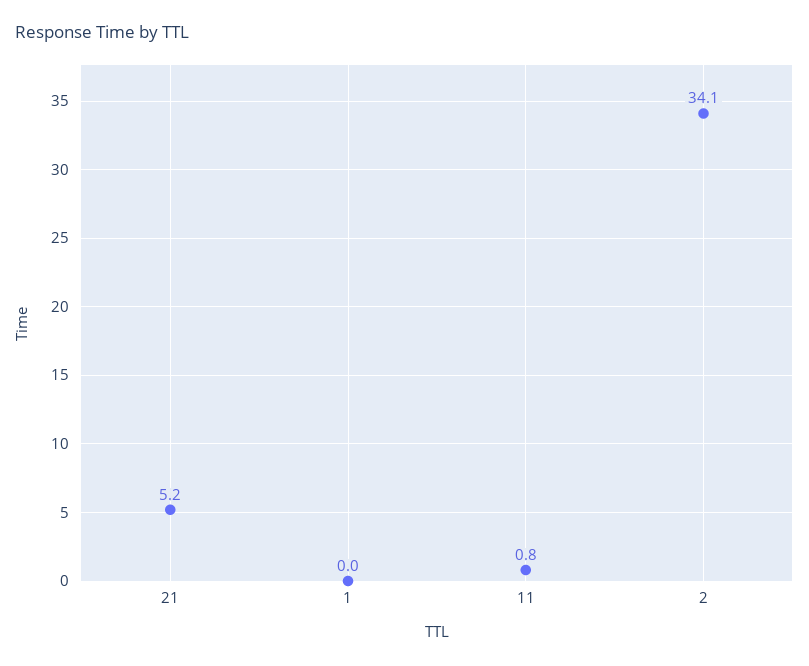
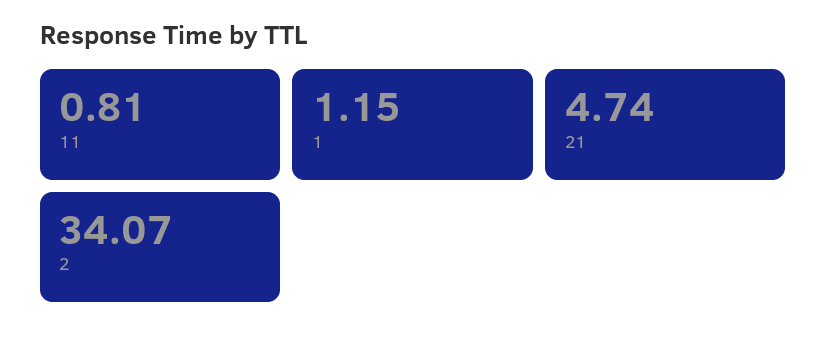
  {
-   "21": 5.2,
+   "21": 4.74,
-   "1": 0,
+   "1": 1.15,
    "11": 0.81,
    "2": 34.07
  }

